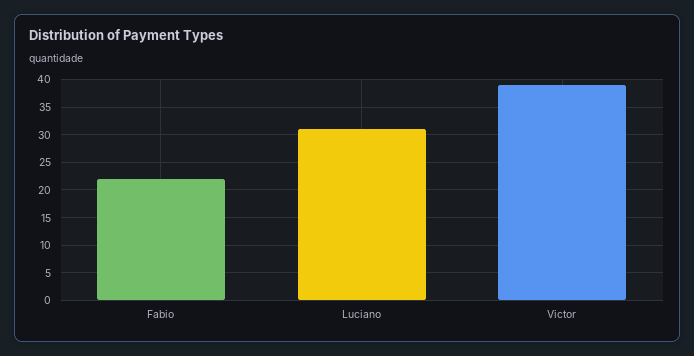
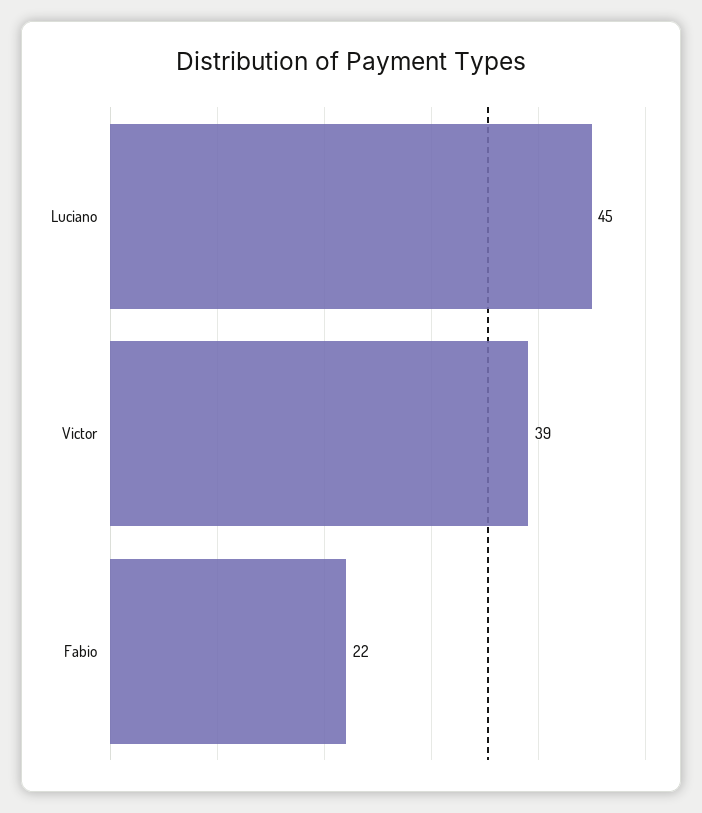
  {
    "Fabio": 22,
-   "Luciano": 30,
+   "Luciano": 45,
    "Victor": 39
  }

